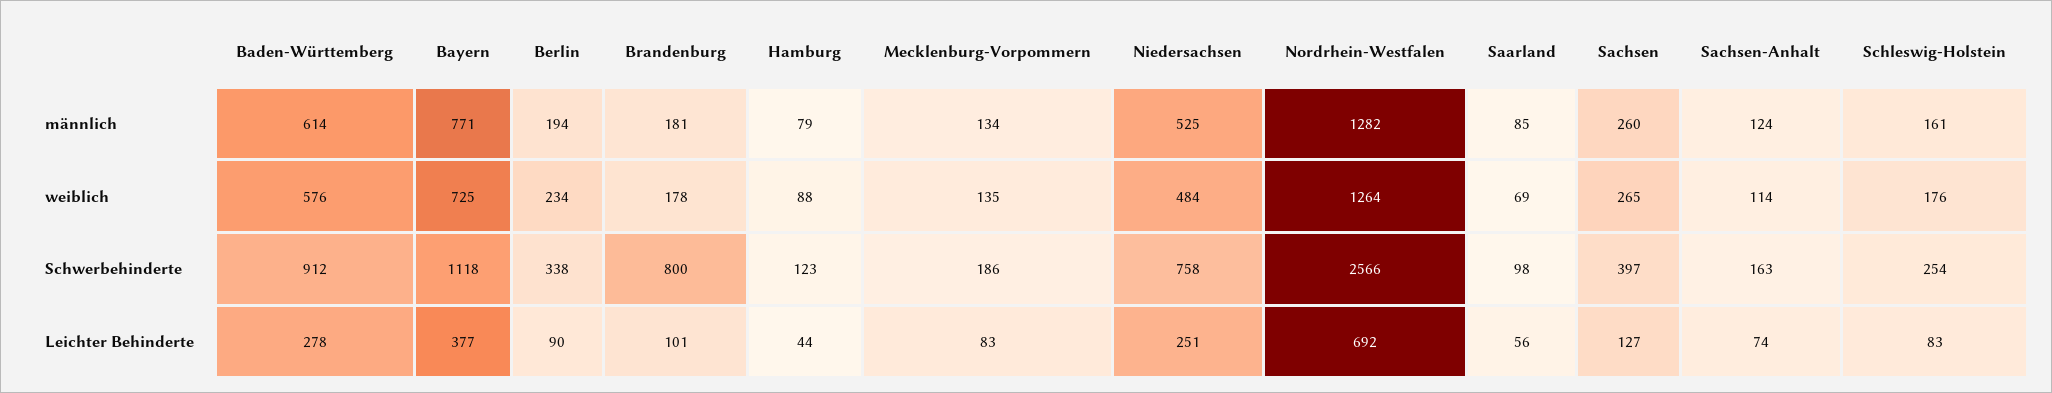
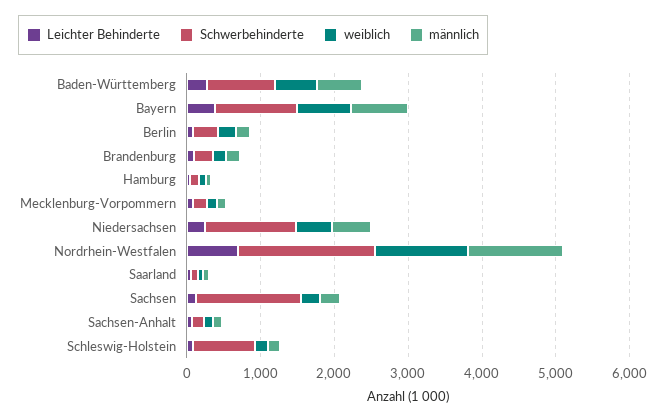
  {
    "männlich": {
      "Baden-Württemberg": 614,
      "Bayern": 771,
      "Berlin": 194,
      "Brandenburg": 181,
      "Hamburg": 79,
      "Mecklenburg-Vorpommern": 134,
      "Niedersachsen": 525,
      "Nordrhein-Westfalen": 1282,
      "Saarland": 85,
      "Sachsen": 260,
      "Sachsen-Anhalt": 124,
      "Schleswig-Holstein": 161
    },
    "weiblich": {
      "Baden-Württemberg": 576,
      "Bayern": 725,
      "Berlin": 234,
      "Brandenburg": 178,
      "Hamburg": 88,
      "Mecklenburg-Vorpommern": 135,
      "Niedersachsen": 484,
      "Nordrhein-Westfalen": 1264,
      "Saarland": 69,
      "Sachsen": 265,
      "Sachsen-Anhalt": 114,
      "Schleswig-Holstein": 176
    },
    "Schwerbehinderte": {
      "Baden-Württemberg": 912,
      "Bayern": 1118,
      "Berlin": 338,
-     "Brandenburg": 800,
+     "Brandenburg": 200,
      "Hamburg": 123,
      "Mecklenburg-Vorpommern": 186,
-     "Niedersachsen": 758,
+     "Niedersachsen": 1200,
-     "Nordrhein-Westfalen": 2566,
+     "Nordrhein-Westfalen": 1800,
      "Saarland": 98,
-     "Sachsen": 397,
+     "Sachsen": 1400,
      "Sachsen-Anhalt": 163,
-     "Schleswig-Holstein": 254
+     "Schleswig-Holstein": 800
    },
    "Leichter Behinderte": {
      "Baden-Württemberg": 278,
      "Bayern": 377,
      "Berlin": 90,
      "Brandenburg": 101,
      "Hamburg": 44,
      "Mecklenburg-Vorpommern": 83,
      "Niedersachsen": 251,
      "Nordrhein-Westfalen": 692,
      "Saarland": 56,
      "Sachsen": 127,
      "Sachsen-Anhalt": 74,
      "Schleswig-Holstein": 83
    }
  }

